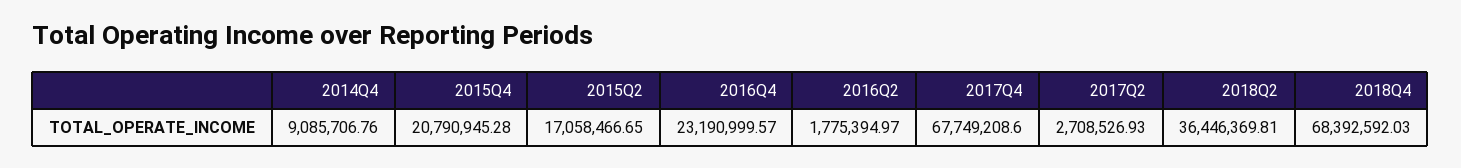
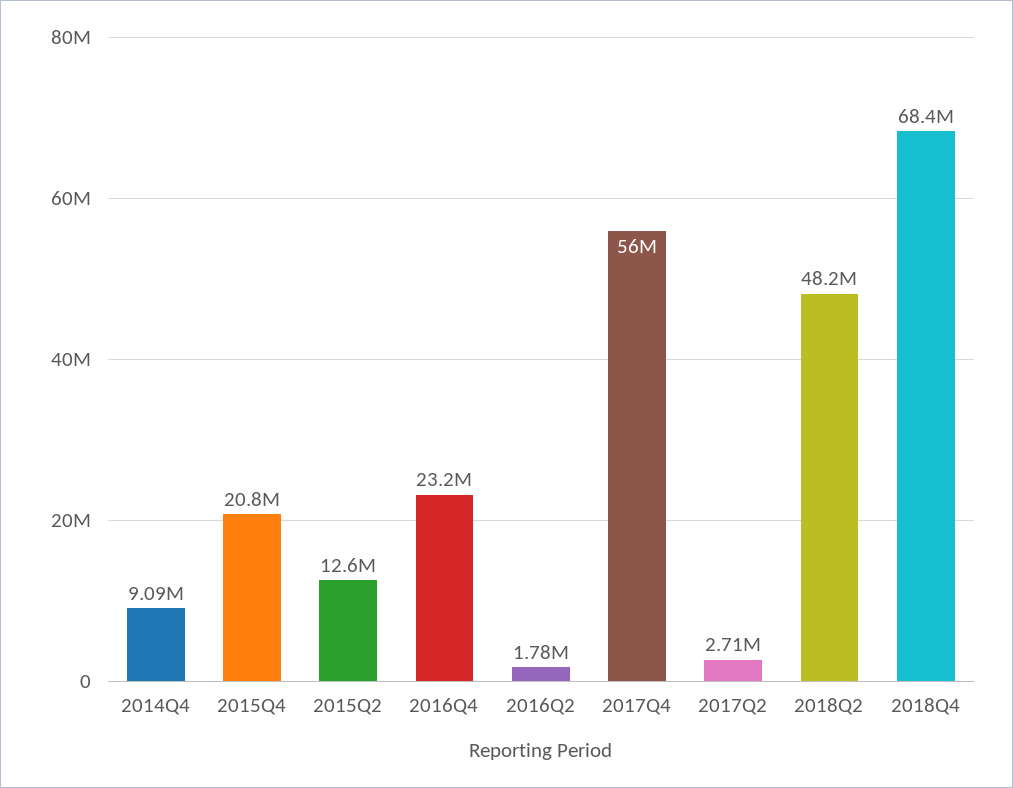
  {
    "2014Q4": 9085706.76,
    "2015Q4": 20790945.28,
-   "2015Q2": 17058466.65,
+   "2015Q2": 12600000,
    "2016Q4": 23190999.57,
    "2016Q2": 1775394.97,
-   "2017Q4": 67749208.6,
+   "2017Q4": 56000000,
    "2017Q2": 2708526.93,
-   "2018Q2": 36446369.81,
+   "2018Q2": 48200000,
    "2018Q4": 68392592.03
  }

